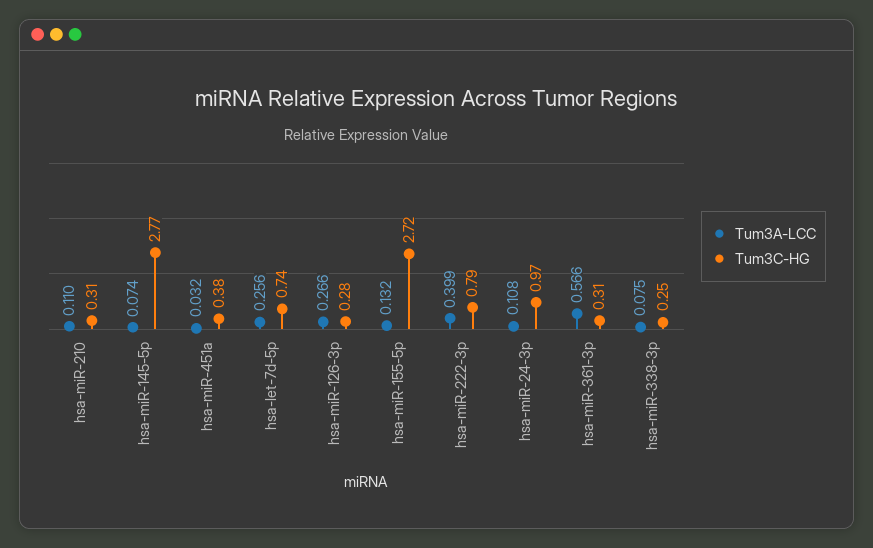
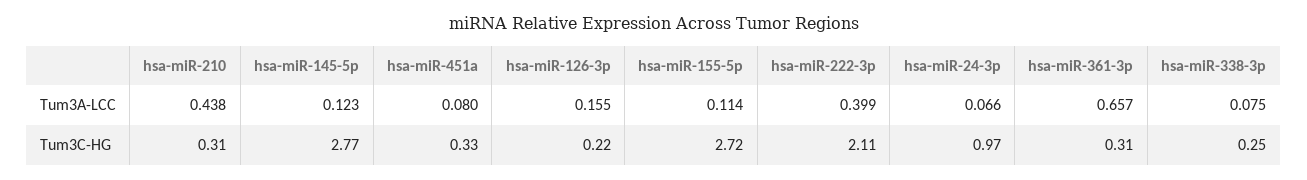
  {
    "Tum3A-LCC": {
-     "hsa-miR-210": 0.11,
+     "hsa-miR-210": 0.438,
-     "hsa-miR-145-5p": 0.074,
+     "hsa-miR-145-5p": 0.123,
-     "hsa-miR-451a": 0.032,
+     "hsa-miR-451a": 0.08,
-     "hsa-let-7d-5p": 0.256,
-     "hsa-miR-126-3p": 0.266,
+     "hsa-miR-126-3p": 0.155,
-     "hsa-miR-155-5p": 0.132,
+     "hsa-miR-155-5p": 0.114,
      "hsa-miR-222-3p": 0.399,
-     "hsa-miR-24-3p": 0.108,
+     "hsa-miR-24-3p": 0.066,
-     "hsa-miR-361-3p": 0.566,
+     "hsa-miR-361-3p": 0.657,
      "hsa-miR-338-3p": 0.075
    },
    "Tum3C-HG": {
      "hsa-miR-210": 0.31,
      "hsa-miR-145-5p": 2.77,
-     "hsa-miR-451a": 0.38,
+     "hsa-miR-451a": 0.33,
-     "hsa-let-7d-5p": 0.74,
-     "hsa-miR-126-3p": 0.28,
+     "hsa-miR-126-3p": 0.22,
      "hsa-miR-155-5p": 2.72,
-     "hsa-miR-222-3p": 0.79,
+     "hsa-miR-222-3p": 2.11,
      "hsa-miR-24-3p": 0.97,
      "hsa-miR-361-3p": 0.31,
      "hsa-miR-338-3p": 0.25
    }
  }

